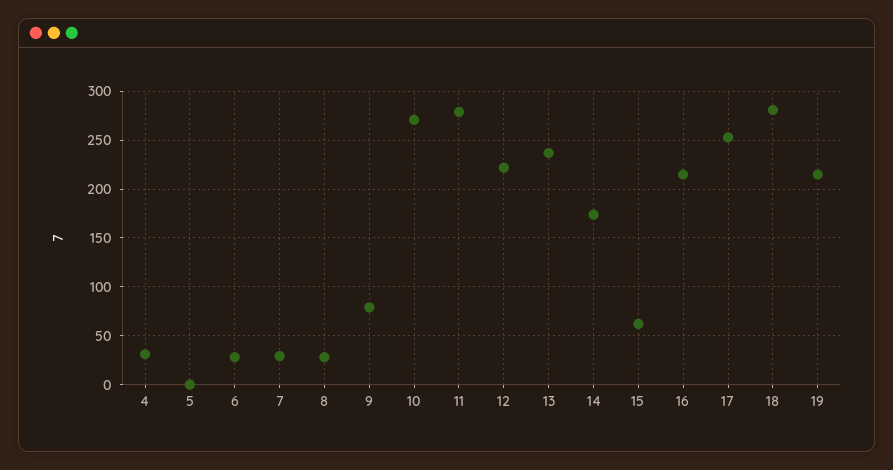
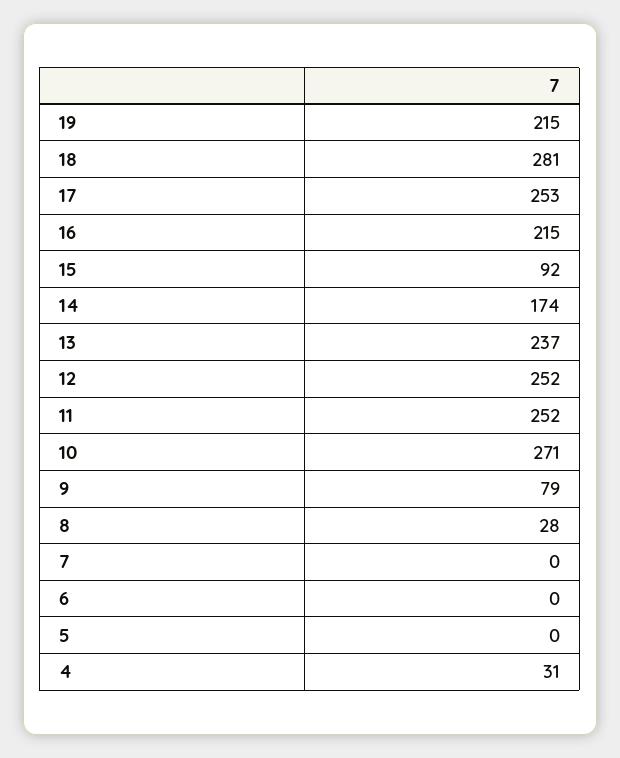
  {
    "4": 31,
    "5": 0,
-   "6": 30,
+   "6": 0,
-   "7": 30,
+   "7": 0,
    "8": 28,
    "9": 79,
    "10": 271,
-   "11": 280,
+   "11": 252,
-   "12": 220,
+   "12": 252,
    "13": 237,
    "14": 174,
-   "15": 60,
+   "15": 92,
    "16": 215,
    "17": 253,
    "18": 281,
    "19": 215
  }

